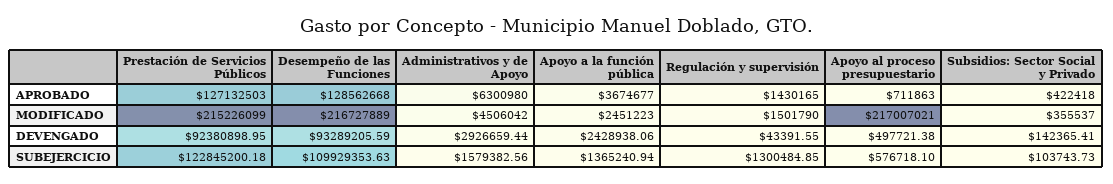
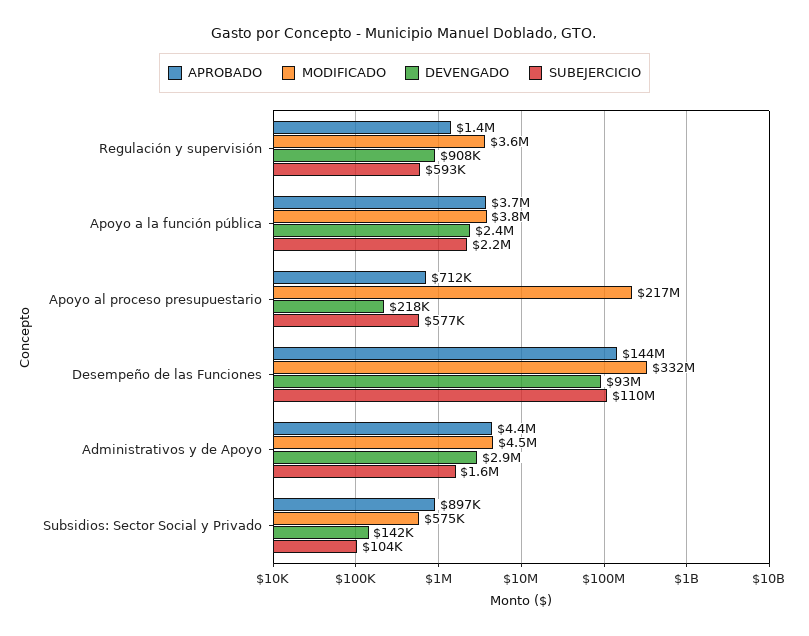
  {
    "APROBADO": {
-     "Prestación de Servicios Públicos": 127132503,
-     "Desempeño de las Funciones": 128562668,
+     "Desempeño de las Funciones": 144000000,
-     "Administrativos y de Apoyo": 6300980,
+     "Administrativos y de Apoyo": 4400000,
      "Apoyo a la función pública": 3674677,
      "Regulación y supervisión": 1430165,
      "Apoyo al proceso presupuestario": 711863,
-     "Subsidios: Sector Social y Privado": 422418
+     "Subsidios: Sector Social y Privado": 897000
    },
    "MODIFICADO": {
-     "Prestación de Servicios Públicos": 215226099,
-     "Desempeño de las Funciones": 216727889,
+     "Desempeño de las Funciones": 332000000,
      "Administrativos y de Apoyo": 4506042,
-     "Apoyo a la función pública": 2451223,
+     "Apoyo a la función pública": 3800000,
-     "Regulación y supervisión": 1501790,
+     "Regulación y supervisión": 3600000,
      "Apoyo al proceso presupuestario": 217007021,
-     "Subsidios: Sector Social y Privado": 355537
+     "Subsidios: Sector Social y Privado": 575000
    },
    "DEVENGADO": {
-     "Prestación de Servicios Públicos": 92380898.95,
      "Desempeño de las Funciones": 93289205.59,
      "Administrativos y de Apoyo": 2926659.44,
      "Apoyo a la función pública": 2428938.06,
-     "Regulación y supervisión": 43391.55,
+     "Regulación y supervisión": 908000,
-     "Apoyo al proceso presupuestario": 497721.38,
+     "Apoyo al proceso presupuestario": 218000,
      "Subsidios: Sector Social y Privado": 142365.41
    },
    "SUBEJERCICIO": {
-     "Prestación de Servicios Públicos": 122845200.18,
      "Desempeño de las Funciones": 109929353.63,
      "Administrativos y de Apoyo": 1579382.56,
-     "Apoyo a la función pública": 1365240.94,
+     "Apoyo a la función pública": 2200000,
-     "Regulación y supervisión": 1300484.85,
+     "Regulación y supervisión": 593000,
      "Apoyo al proceso presupuestario": 576718.1,
      "Subsidios: Sector Social y Privado": 103743.73
    }
  }

